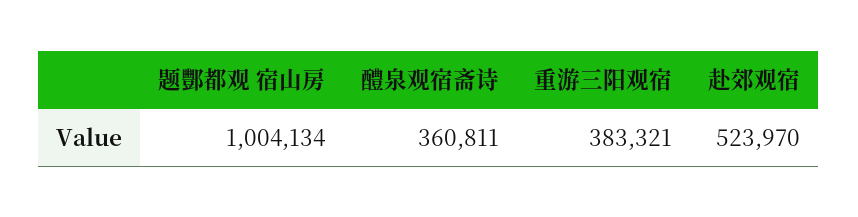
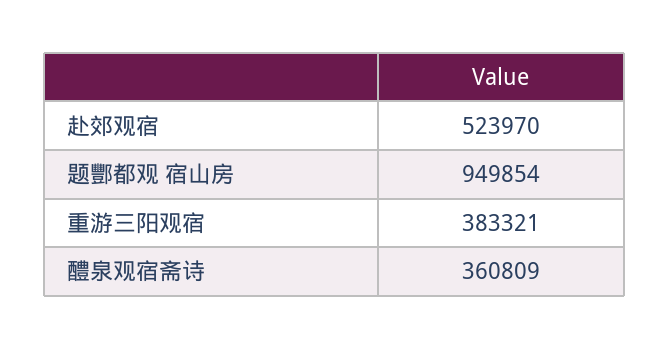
  {
-   "题酆都观 宿山房": 1004134,
+   "题酆都观 宿山房": 949854,
-   "醴泉观宿斋诗": 360811,
+   "醴泉观宿斋诗": 360809,
    "重游三阳观宿": 383321,
    "赴郊观宿": 523970
  }

